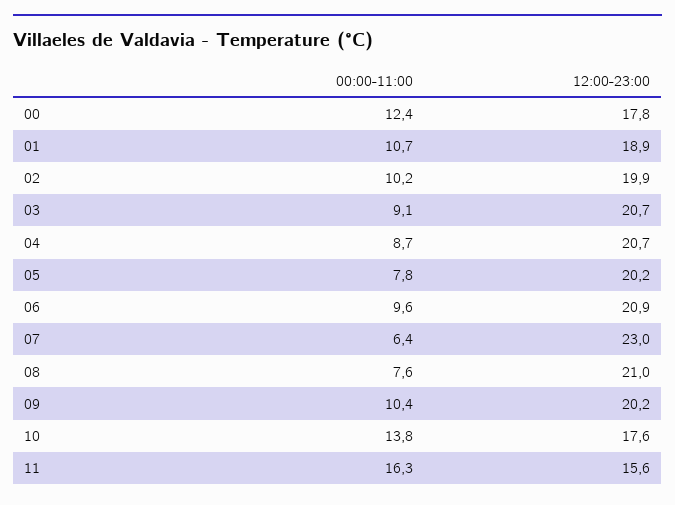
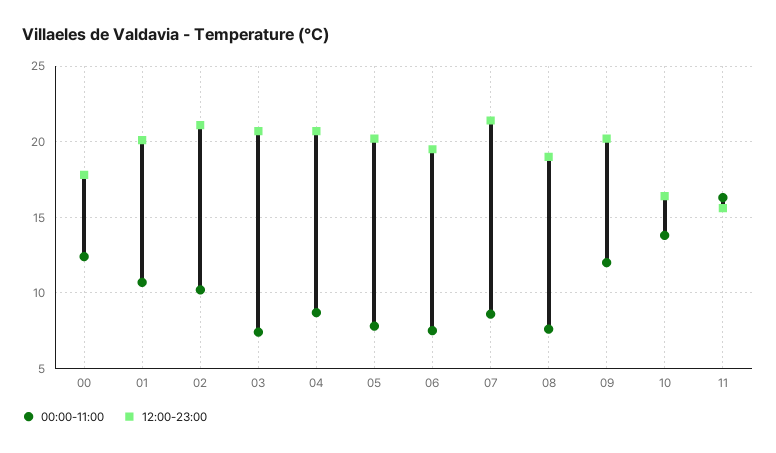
  {
    "00:00-11:00": {
      "00": 12.4,
      "01": 10.7,
      "02": 10.2,
-     "03": 9.1,
+     "03": 7.5,
      "04": 8.7,
      "05": 7.8,
-     "06": 9.6,
+     "06": 7.5,
-     "07": 6.4,
+     "07": 8.5,
      "08": 7.6,
-     "09": 10.4,
+     "09": 12,
      "10": 13.8,
      "11": 16.3
    },
    "12:00-23:00": {
      "00": 17.8,
-     "01": 18.9,
+     "01": 20,
-     "02": 19.9,
+     "02": 21,
      "03": 20.7,
      "04": 20.7,
      "05": 20.2,
-     "06": 20.9,
+     "06": 19.5,
-     "07": 23,
+     "07": 21.5,
-     "08": 21,
+     "08": 19,
      "09": 20.2,
-     "10": 17.6,
+     "10": 16.5,
      "11": 15.6
    }
  }

